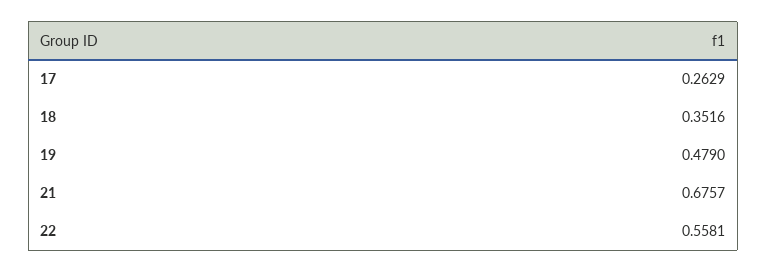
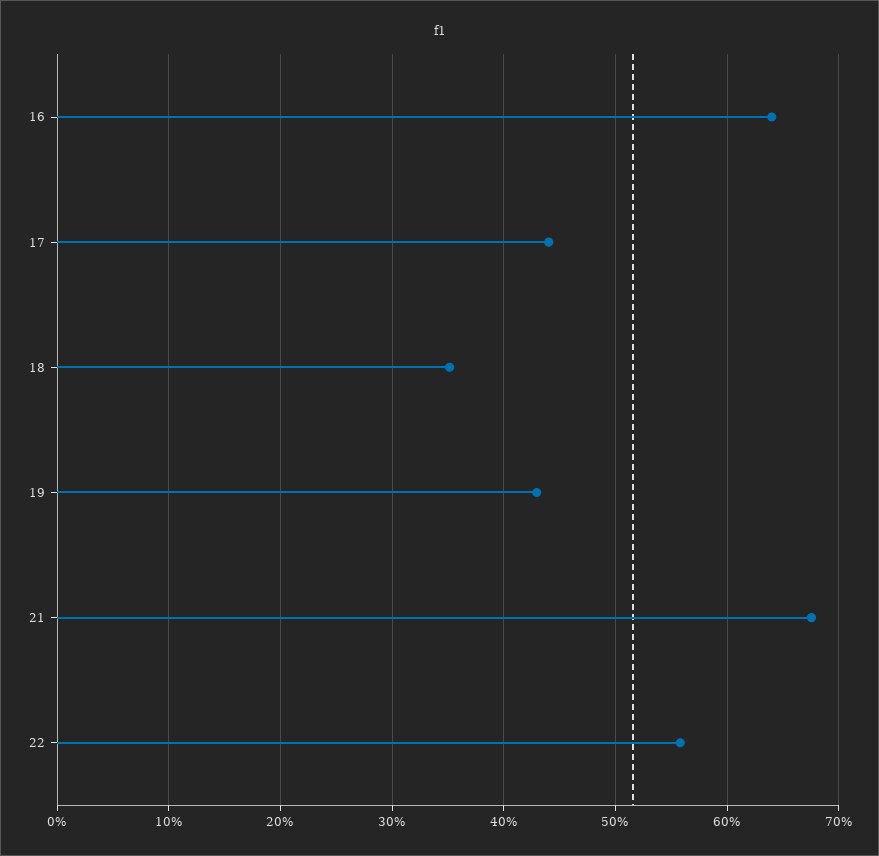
  {
-   "17": 0.2629,
+   "17": 0.44,
    "18": 0.3516,
-   "19": 0.479,
+   "19": 0.43,
    "21": 0.6757,
-   "22": 0.5581
+   "22": 0.5581,
+   "16": 0.64
  }

